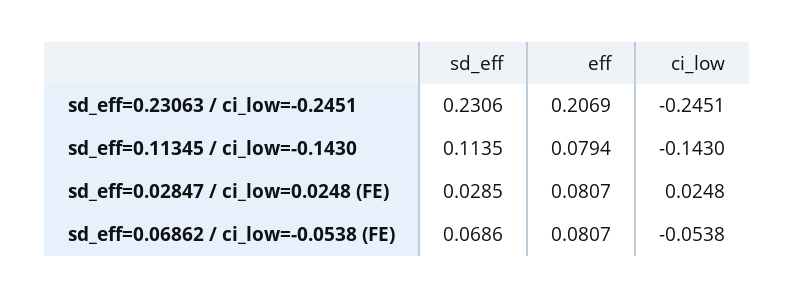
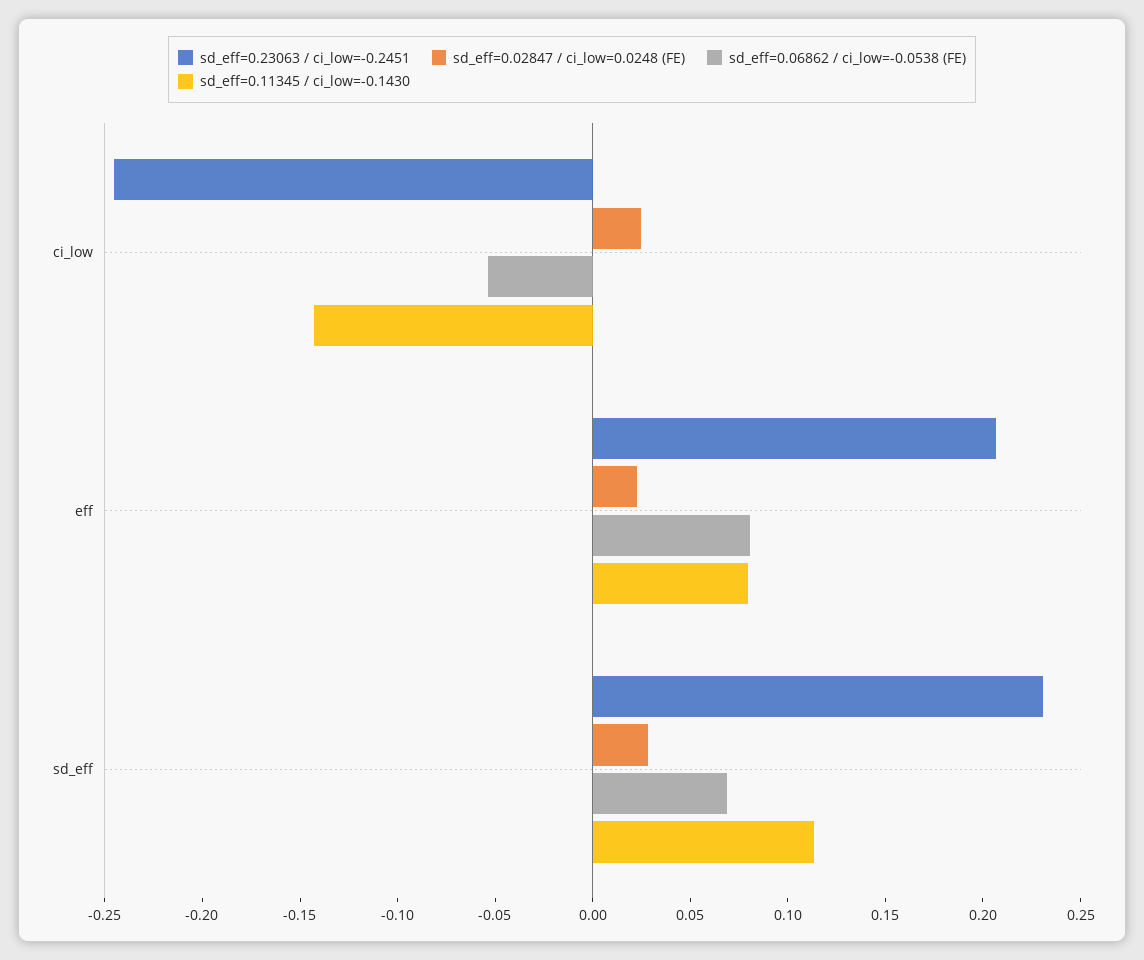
  {
    "sd_eff=0.23063 / ci_low=-0.2451": {
      "sd_eff": 0.2306,
      "eff": 0.2069,
      "ci_low": -0.2451
    },
    "sd_eff=0.11345 / ci_low=-0.1430": {
      "sd_eff": 0.1135,
      "eff": 0.0794,
      "ci_low": -0.143
    },
    "sd_eff=0.02847 / ci_low=0.0248 (FE)": {
      "sd_eff": 0.0285,
-     "eff": 0.0807,
+     "eff": 0.02,
      "ci_low": 0.0248
    },
    "sd_eff=0.06862 / ci_low=-0.0538 (FE)": {
      "sd_eff": 0.0686,
      "eff": 0.0807,
      "ci_low": -0.0538
    }
  }

